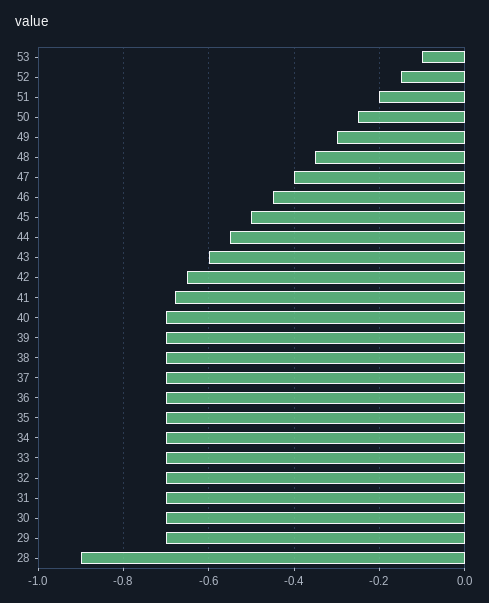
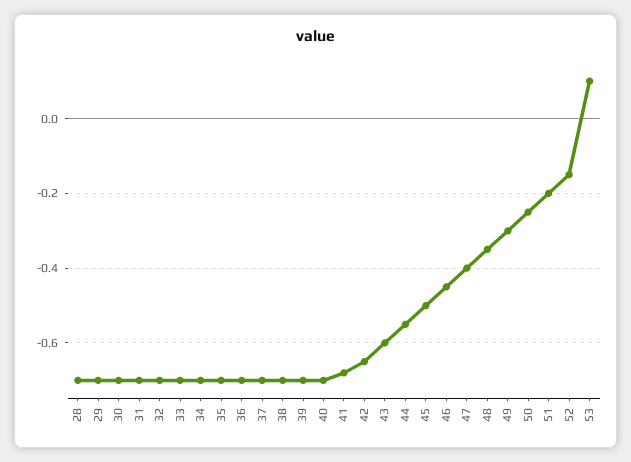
  {
-   "53": -0.1,
+   "53": 0.1,
    "52": -0.15,
    "51": -0.2,
    "50": -0.25,
    "49": -0.3,
    "48": -0.35,
    "47": -0.4,
    "46": -0.45,
    "45": -0.5,
    "44": -0.55,
    "43": -0.6,
    "42": -0.65,
    "41": -0.7,
    "40": -0.7,
    "39": -0.7,
    "38": -0.7,
    "37": -0.7,
    "36": -0.7,
    "35": -0.7,
    "34": -0.7,
    "33": -0.7,
    "32": -0.7,
    "31": -0.7,
    "30": -0.7,
    "29": -0.7,
-   "28": -0.9
+   "28": -0.7
  }

